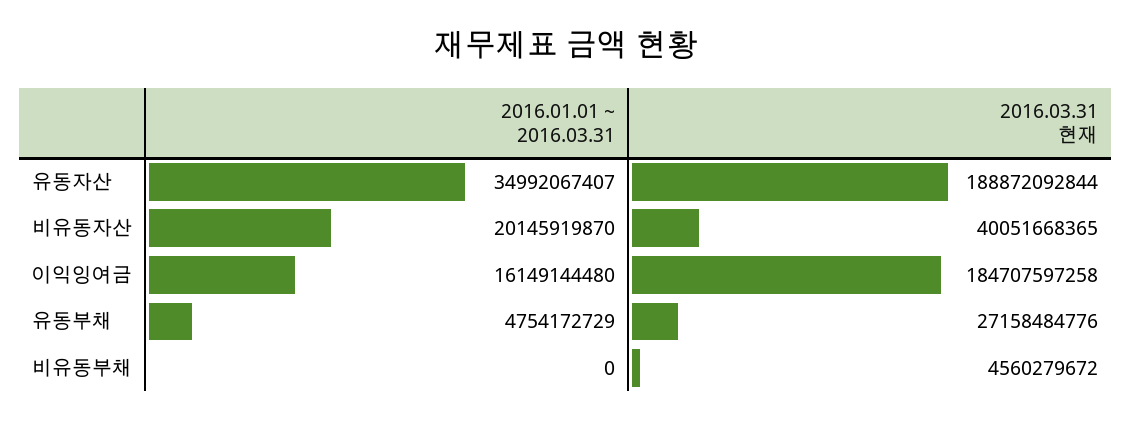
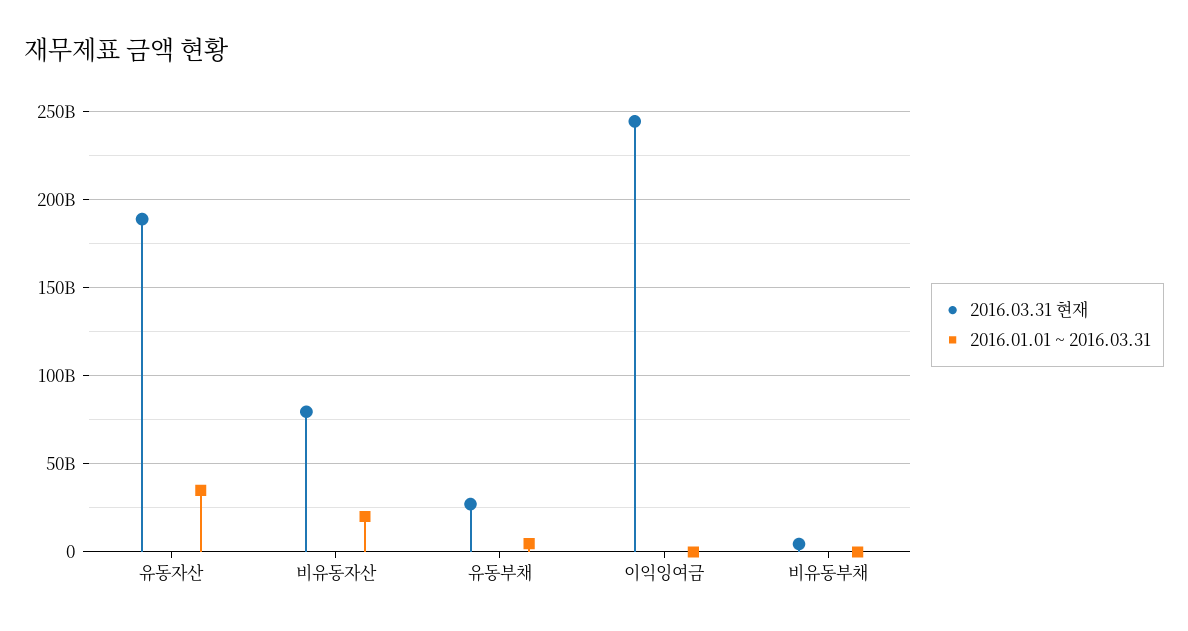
  {
    "2016.01.01 ~ 2016.03.31": {
      "유동자산": 34992067407,
      "비유동자산": 20145919870,
-     "이익잉여금": 16149144480,
+     "이익잉여금": 0,
      "유동부채": 4754172729,
      "비유동부채": 0
    },
    "2016.03.31 현재": {
      "유동자산": 188872092844,
-     "비유동자산": 40051668365,
+     "비유동자산": 80000000000,
-     "이익잉여금": 184707597258,
+     "이익잉여금": 245000000000,
      "유동부채": 27158484776,
      "비유동부채": 4560279672
    }
  }

